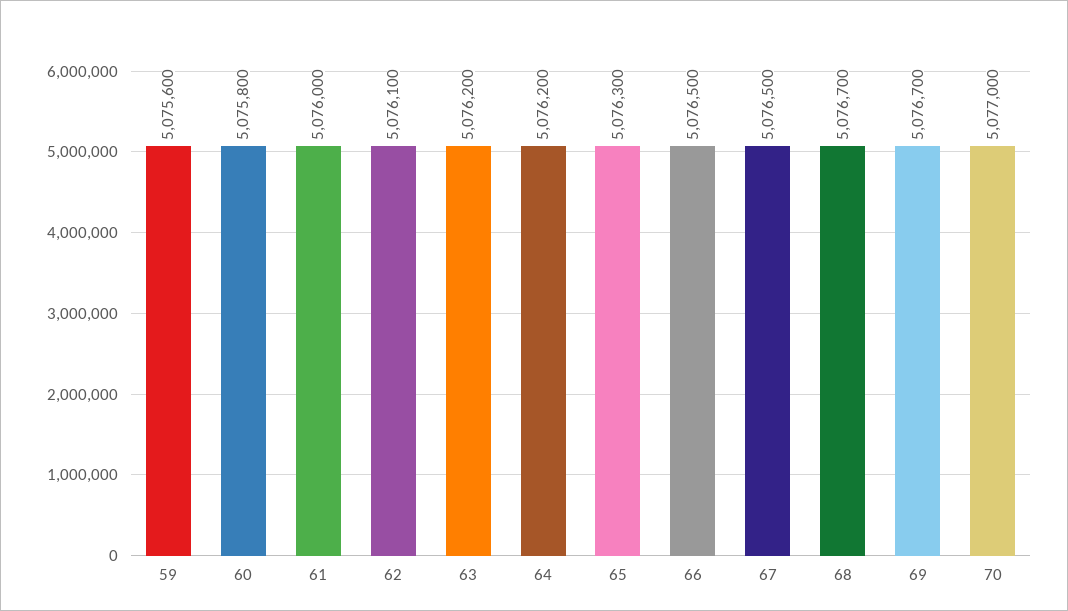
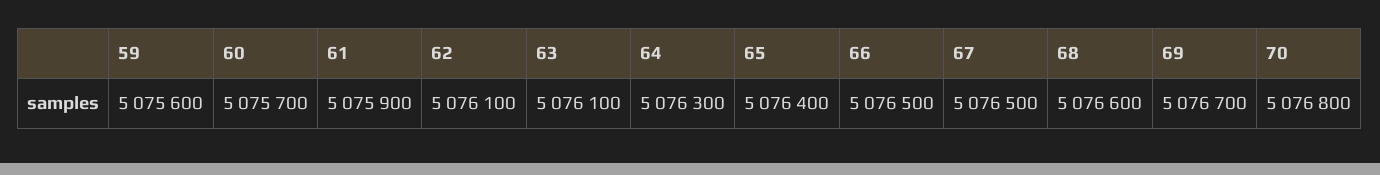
  {
    "59": 5075600,
-   "60": 5075800,
+   "60": 5075700,
-   "61": 5076000,
+   "61": 5075900,
    "62": 5076100,
-   "63": 5076200,
+   "63": 5076100,
-   "64": 5076200,
+   "64": 5076300,
-   "65": 5076300,
+   "65": 5076400,
    "66": 5076500,
    "67": 5076500,
-   "68": 5076700,
+   "68": 5076600,
    "69": 5076700,
-   "70": 5077000
+   "70": 5076800
  }

